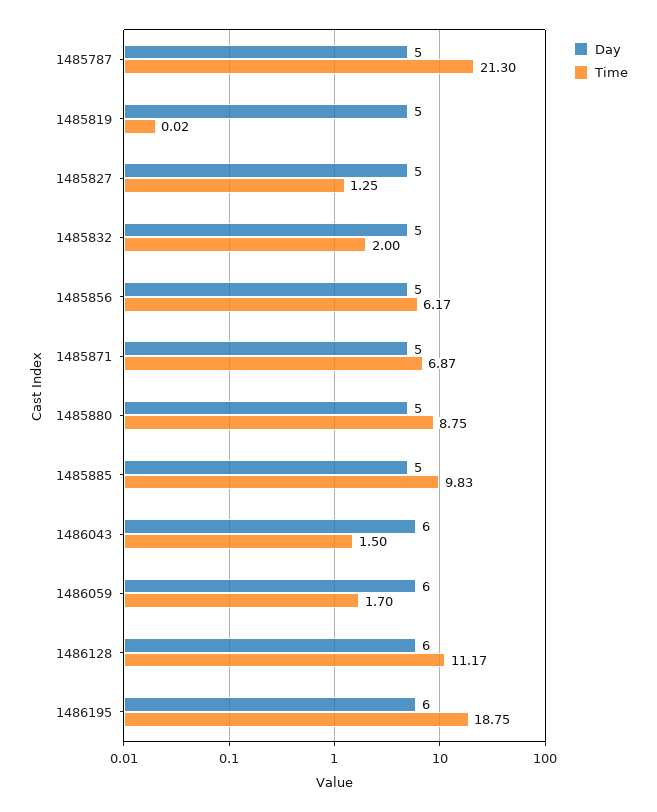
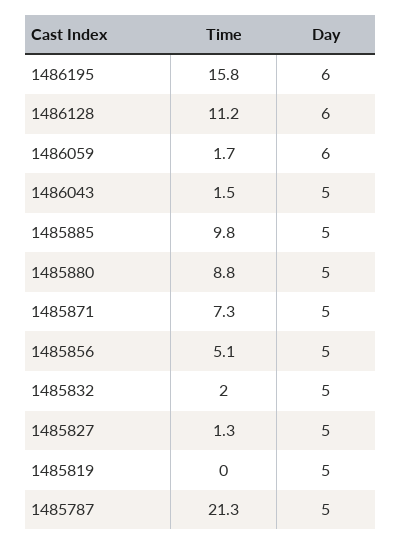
  {
    "Day": {
      "1485787": 5,
      "1485819": 5,
      "1485827": 5,
      "1485832": 5,
      "1485856": 5,
      "1485871": 5,
      "1485880": 5,
      "1485885": 5,
-     "1486043": 6,
+     "1486043": 5,
      "1486059": 6,
      "1486128": 6,
      "1486195": 6
    },
    "Time": {
      "1485787": 21.3,
      "1485819": 0.02,
      "1485827": 1.25,
      "1485832": 2,
-     "1485856": 6.17,
+     "1485856": 5.1,
-     "1485871": 6.87,
+     "1485871": 7.3,
      "1485880": 8.75,
      "1485885": 9.83,
      "1486043": 1.5,
      "1486059": 1.7,
      "1486128": 11.17,
-     "1486195": 18.75
+     "1486195": 15.8
    }
  }

